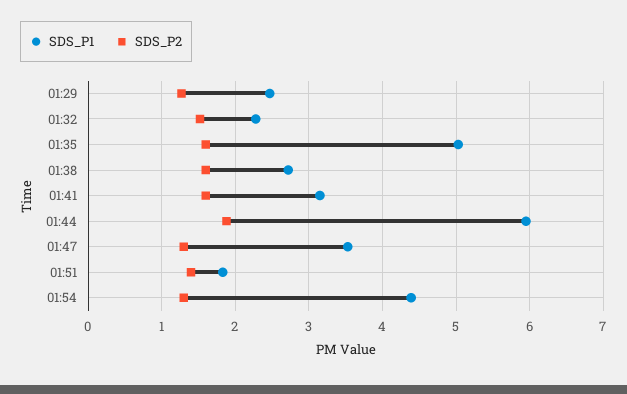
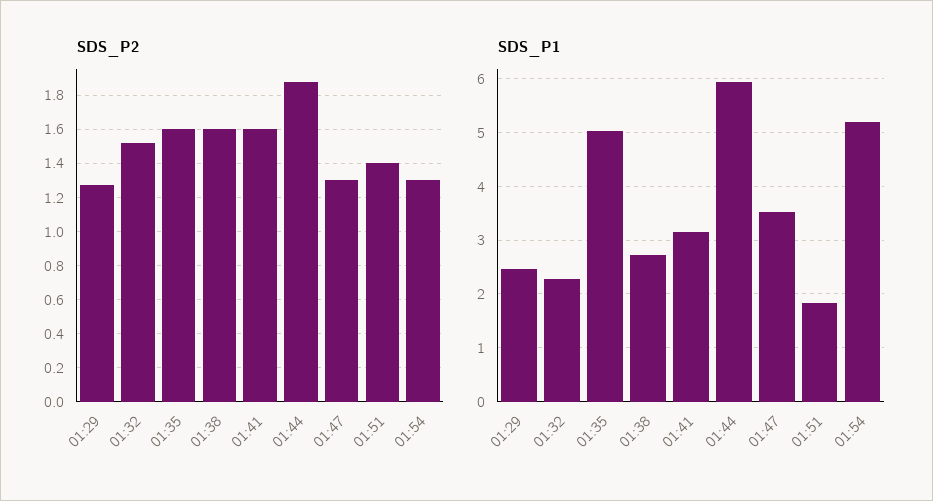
  {
    "SDS_P1": {
      "01:29": 2.5,
      "01:32": 2.3,
      "01:35": 5,
      "01:38": 2.7,
      "01:41": 3.2,
      "01:44": 6,
      "01:47": 3.5,
      "01:51": 1.8,
-     "01:54": 4.4
+     "01:54": 5.2
    },
    "SDS_P2": {
      "01:29": 1.25,
      "01:32": 1.5,
      "01:35": 1.6,
      "01:38": 1.6,
      "01:41": 1.6,
      "01:44": 1.9,
      "01:47": 1.3,
      "01:51": 1.4,
      "01:54": 1.3
    }
  }

